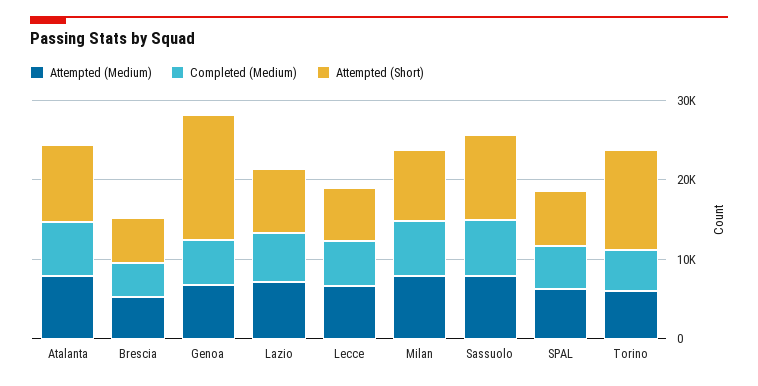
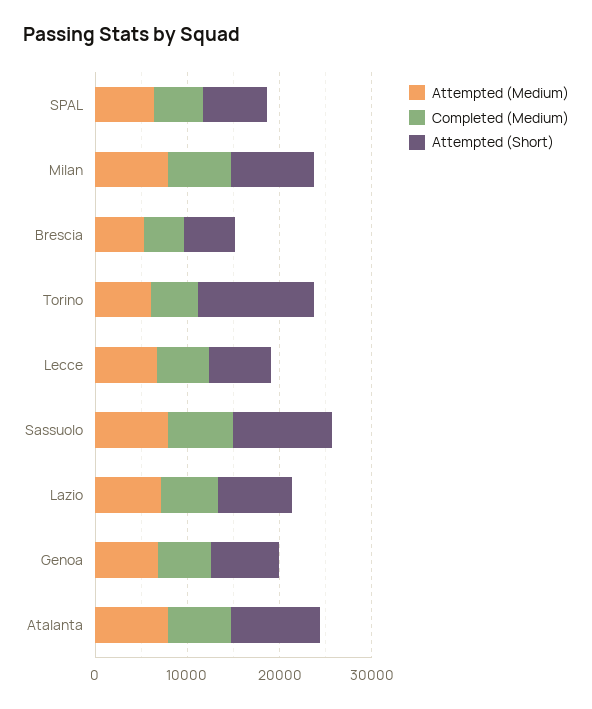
  {
    "Attempted (Medium)": {
      "Atalanta": 8000,
      "Brescia": 6000,
      "Genoa": 6000,
      "Lazio": 8000,
      "Lecce": 6000,
      "Milan": 8000,
      "Sassuolo": 8000,
      "SPAL": 6000,
      "Torino": 6000
    },
    "Completed (Medium)": {
      "Atalanta": 6000,
      "Brescia": 4000,
      "Genoa": 6000,
      "Lazio": 6000,
      "Lecce": 6000,
      "Milan": 6000,
      "Sassuolo": 8000,
      "SPAL": 6000,
      "Torino": 6000
    },
    "Attempted (Short)": {
      "Atalanta": 10000,
      "Brescia": 6000,
-     "Genoa": 16000,
+     "Genoa": 8000,
      "Lazio": 8000,
      "Lecce": 6000,
      "Milan": 8000,
      "Sassuolo": 10000,
      "SPAL": 6000,
      "Torino": 12000
    }
  }

